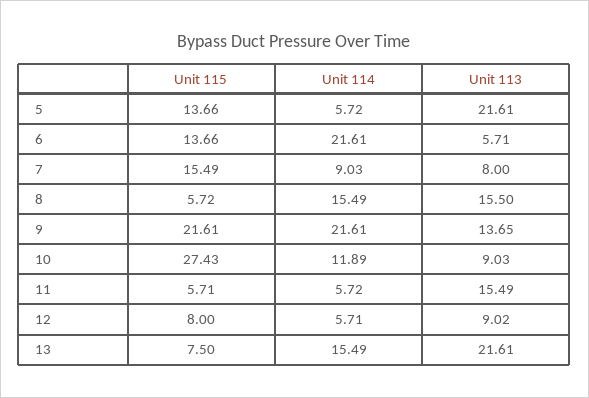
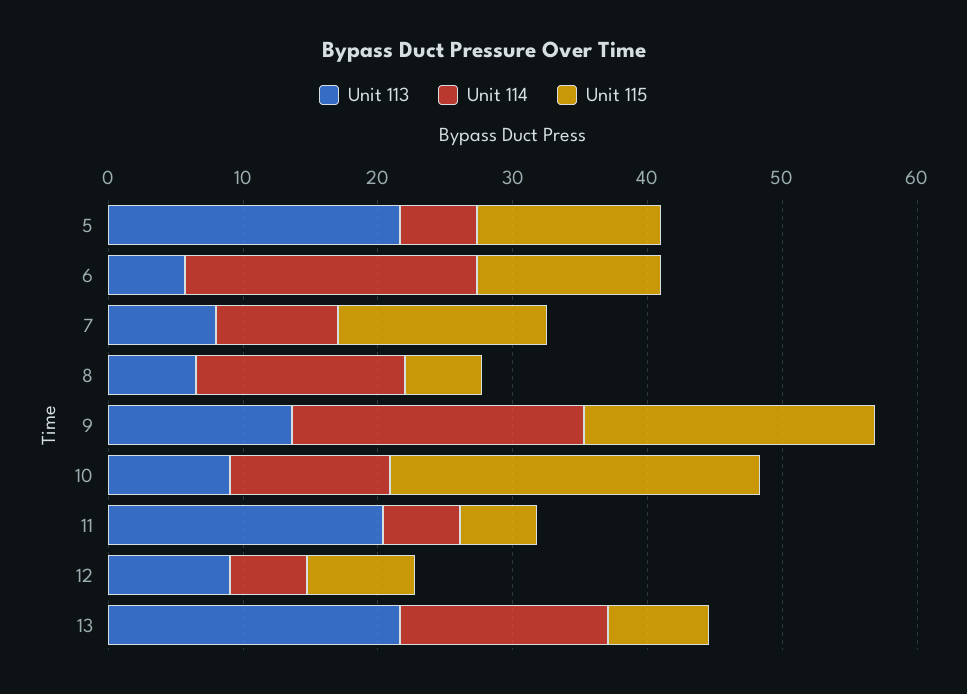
  {
    "Unit 115": {
      "5": 13.66,
      "6": 13.66,
      "7": 15.49,
      "8": 5.72,
      "9": 21.61,
      "10": 27.43,
      "11": 5.71,
      "12": 8,
      "13": 7.5
    },
    "Unit 114": {
      "5": 5.72,
      "6": 21.61,
      "7": 9.03,
      "8": 15.49,
      "9": 21.61,
      "10": 11.89,
      "11": 5.72,
      "12": 5.71,
      "13": 15.49
    },
    "Unit 113": {
      "5": 21.61,
      "6": 5.71,
      "7": 8,
-     "8": 15.5,
+     "8": 6,
      "9": 13.65,
      "10": 9.03,
-     "11": 15.49,
+     "11": 20,
      "12": 9.02,
      "13": 21.61
    }
  }

